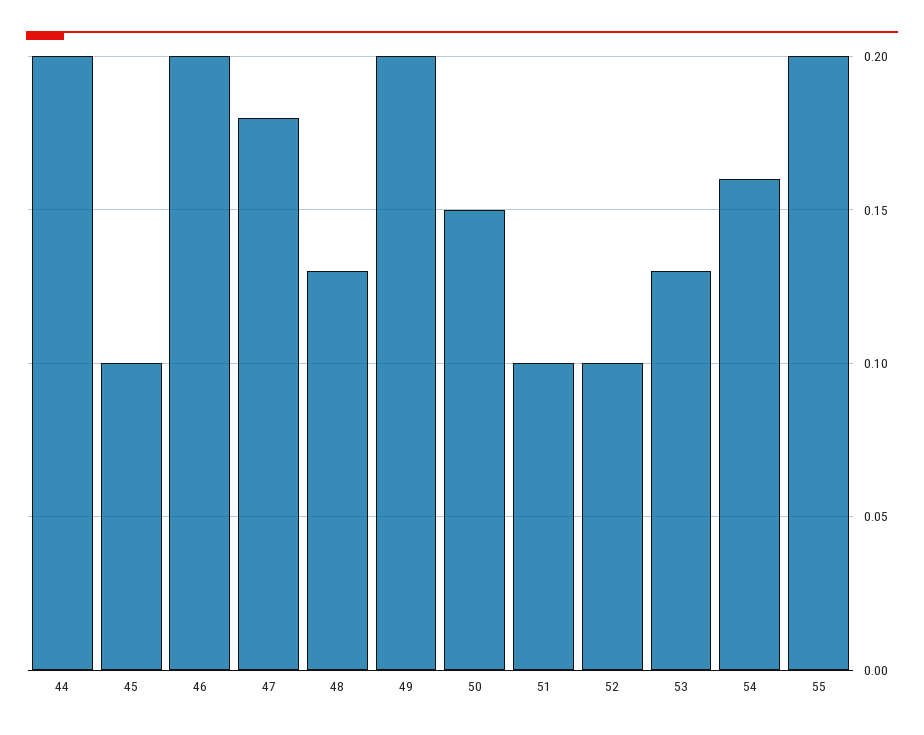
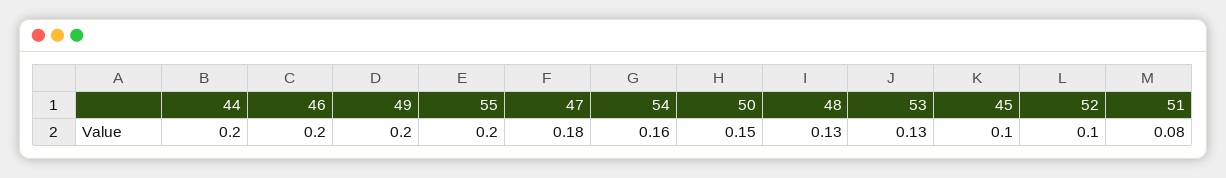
  {
    "44": 0.2,
    "45": 0.1,
    "46": 0.2,
    "47": 0.18,
    "48": 0.13,
    "49": 0.2,
    "50": 0.15,
-   "51": 0.1,
+   "51": 0.08,
    "52": 0.1,
    "53": 0.13,
    "54": 0.16,
    "55": 0.2
  }

